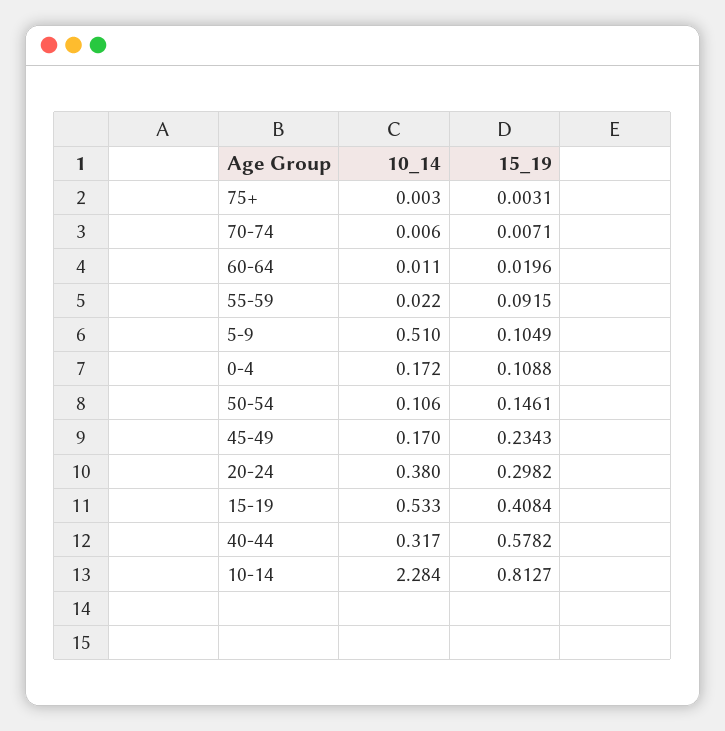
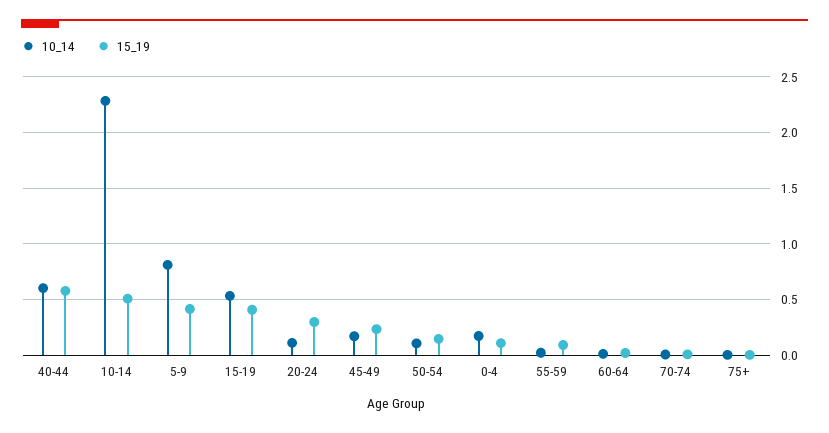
  {
    "10_14": {
      "75+": 0.003,
      "70-74": 0.006,
      "60-64": 0.011,
      "55-59": 0.022,
-     "5-9": 0.51,
+     "5-9": 0.8,
      "0-4": 0.172,
      "50-54": 0.106,
      "45-49": 0.17,
-     "20-24": 0.38,
+     "20-24": 0.1,
      "15-19": 0.533,
-     "40-44": 0.317,
+     "40-44": 0.6,
      "10-14": 2.284
    },
    "15_19": {
      "75+": 0.0031,
      "70-74": 0.0071,
      "60-64": 0.0196,
      "55-59": 0.0915,
-     "5-9": 0.1049,
+     "5-9": 0.4,
      "0-4": 0.1088,
      "50-54": 0.1461,
      "45-49": 0.2343,
      "20-24": 0.2982,
      "15-19": 0.4084,
      "40-44": 0.5782,
-     "10-14": 0.8127
+     "10-14": 0.5
    }
  }

